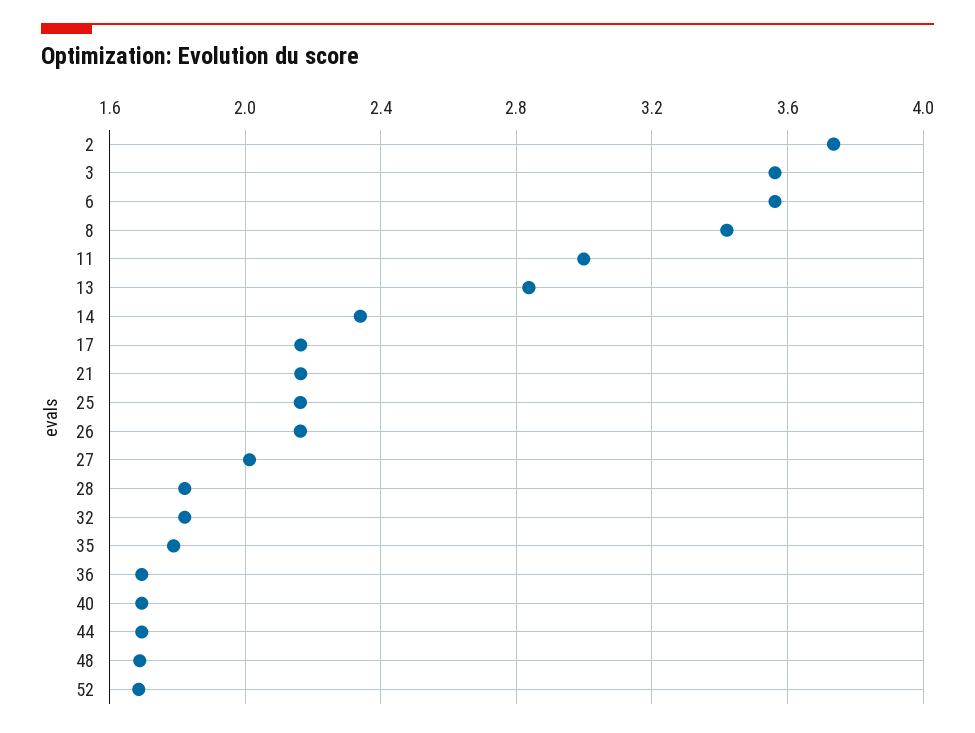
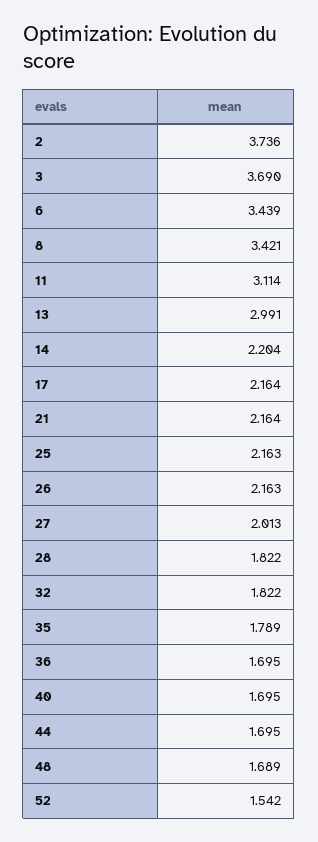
  {
    "2": 3.736,
-   "3": 3.55,
+   "3": 3.69,
-   "6": 3.55,
+   "6": 3.439,
    "8": 3.421,
-   "11": 3,
+   "11": 3.114,
-   "13": 2.85,
+   "13": 2.991,
-   "14": 2.35,
+   "14": 2.204,
    "17": 2.164,
    "21": 2.164,
    "25": 2.163,
    "26": 2.163,
    "27": 2.013,
    "28": 1.822,
    "32": 1.822,
    "35": 1.789,
    "36": 1.695,
    "40": 1.695,
    "44": 1.695,
    "48": 1.689,
-   "52": 1.7
+   "52": 1.542
  }

